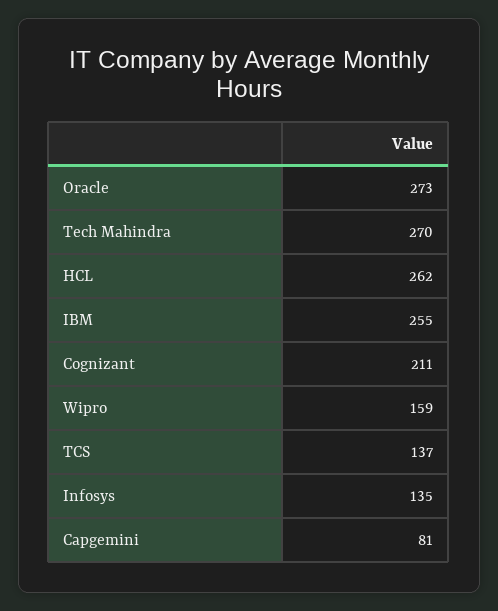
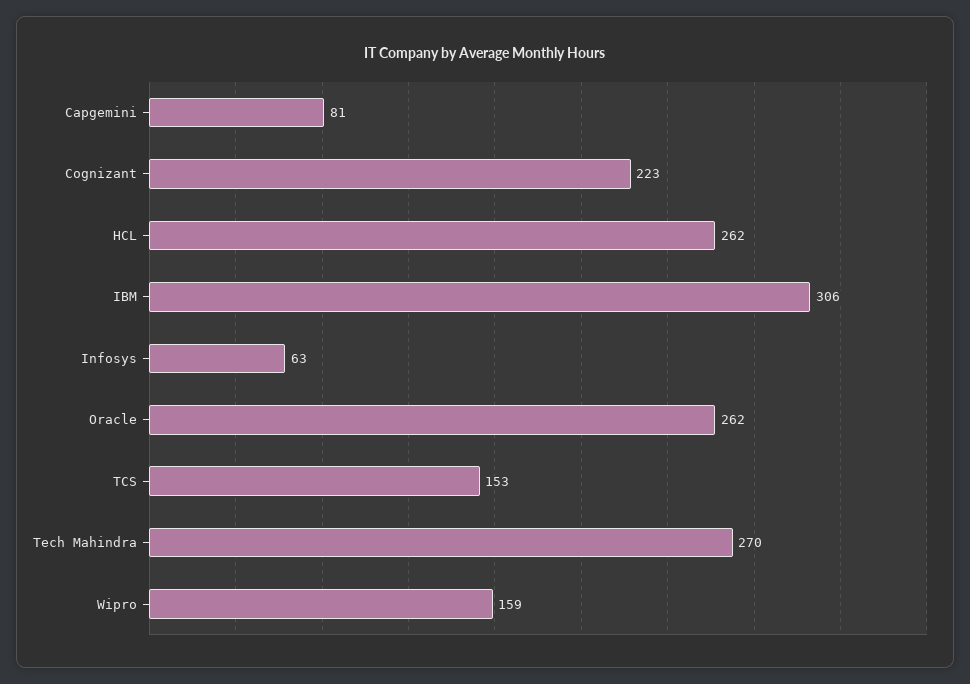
  {
-   "Oracle": 273,
+   "Oracle": 262,
    "Tech Mahindra": 270,
    "HCL": 262,
-   "IBM": 255,
+   "IBM": 306,
-   "Cognizant": 211,
+   "Cognizant": 223,
    "Wipro": 159,
-   "TCS": 137,
+   "TCS": 153,
-   "Infosys": 135,
+   "Infosys": 63,
    "Capgemini": 81
  }

